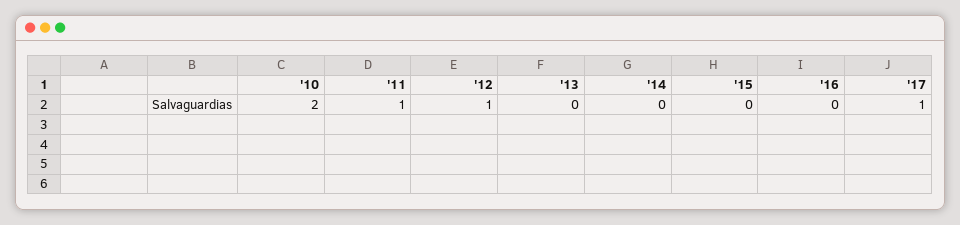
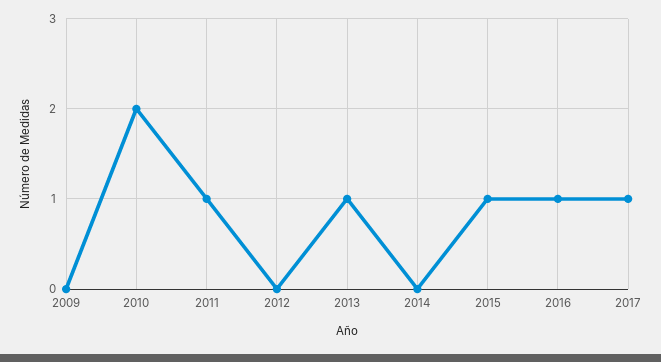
  {
    "'10": 2,
    "'11": 1,
-   "'12": 1,
+   "'12": 0,
-   "'13": 0,
+   "'13": 1,
    "'14": 0,
-   "'15": 0,
+   "'15": 1,
-   "'16": 0,
+   "'16": 1,
-   "'17": 1
+   "'17": 1,
+   "2009": 0
  }

